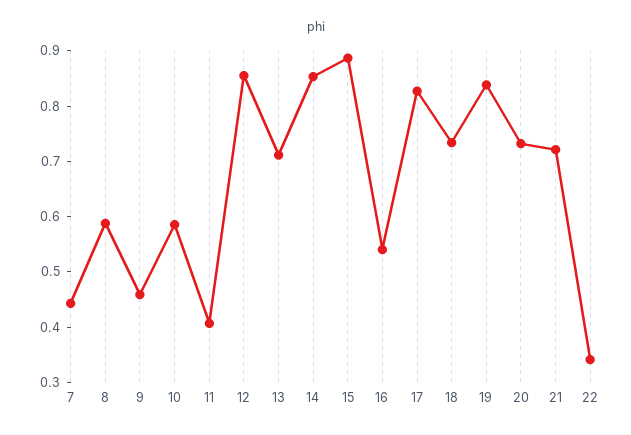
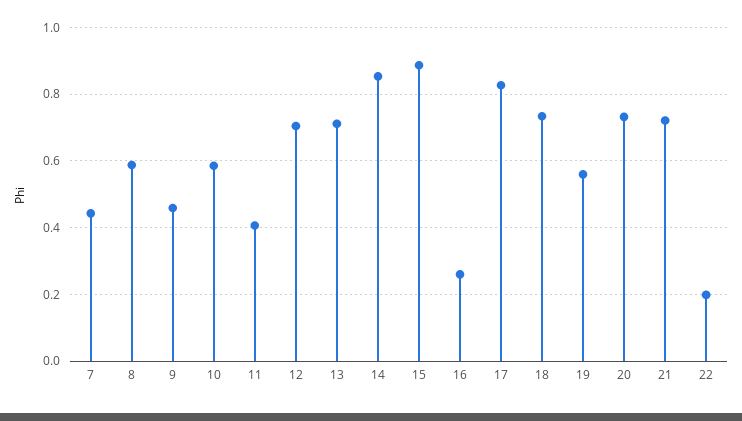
  {
    "7": 0.44,
    "8": 0.58,
    "9": 0.46,
    "10": 0.58,
    "11": 0.4,
-   "12": 0.86,
+   "12": 0.7,
    "13": 0.72,
    "14": 0.86,
    "15": 0.88,
-   "16": 0.54,
+   "16": 0.26,
    "17": 0.82,
    "18": 0.74,
-   "19": 0.84,
+   "19": 0.56,
    "20": 0.74,
    "21": 0.72,
-   "22": 0.34
+   "22": 0.2
  }

